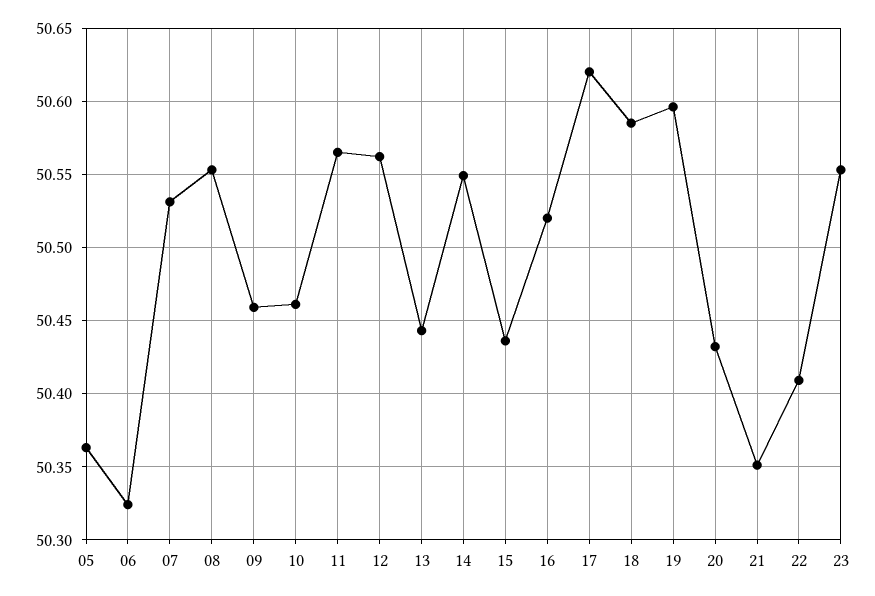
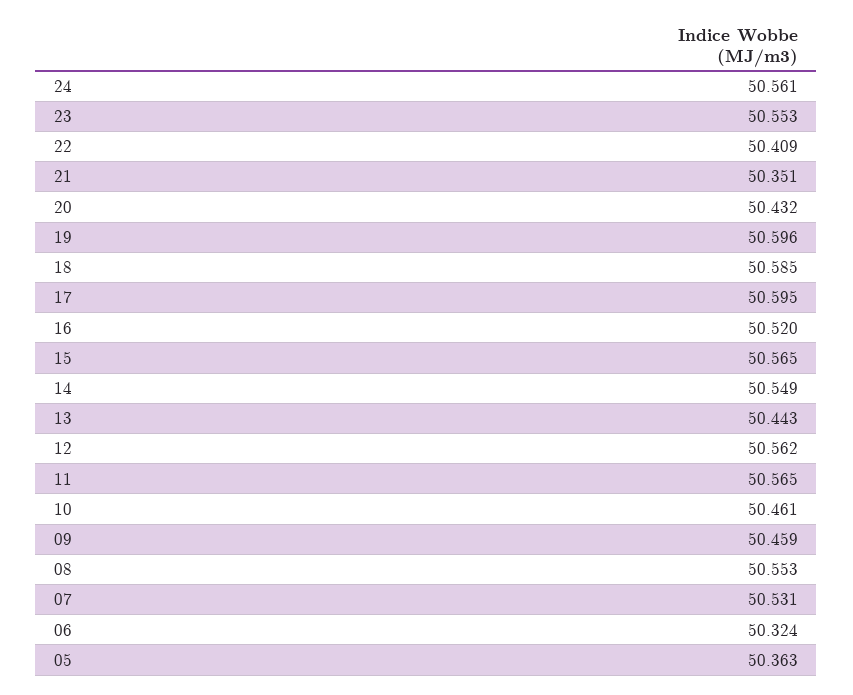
  {
    "05": 50.363,
    "06": 50.324,
    "07": 50.531,
    "08": 50.553,
    "09": 50.459,
    "10": 50.461,
    "11": 50.565,
    "12": 50.562,
    "13": 50.443,
    "14": 50.549,
-   "15": 50.435,
+   "15": 50.565,
    "16": 50.52,
-   "17": 50.62,
+   "17": 50.595,
    "18": 50.585,
    "19": 50.596,
    "20": 50.432,
    "21": 50.351,
    "22": 50.409,
-   "23": 50.553
+   "23": 50.553,
+   "24": 50.561
  }

